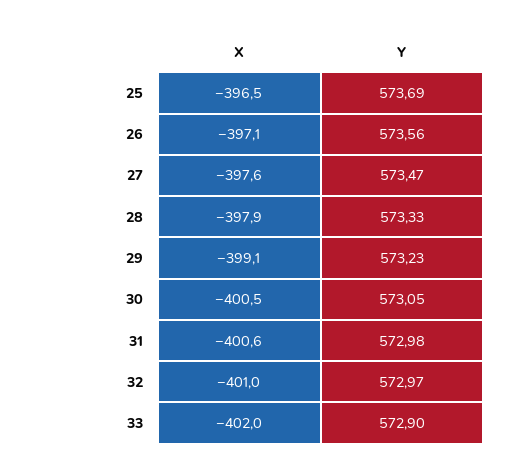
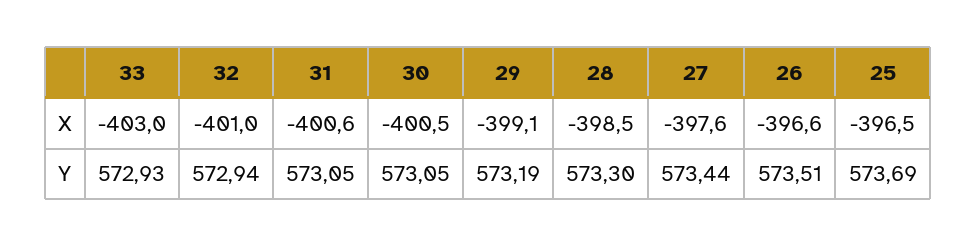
  {
    "X": {
      "25": -396.5,
-     "26": -397.1,
+     "26": -396.6,
      "27": -397.6,
-     "28": -397.9,
+     "28": -398.5,
      "29": -399.1,
      "30": -400.5,
      "31": -400.6,
      "32": -401,
-     "33": -402
+     "33": -403
    },
    "Y": {
      "25": 573.69,
-     "26": 573.56,
+     "26": 573.51,
-     "27": 573.47,
+     "27": 573.44,
-     "28": 573.33,
+     "28": 573.3,
-     "29": 573.23,
+     "29": 573.19,
      "30": 573.05,
-     "31": 572.98,
+     "31": 573.05,
-     "32": 572.97,
+     "32": 572.94,
-     "33": 572.9
+     "33": 572.93
    }
  }

